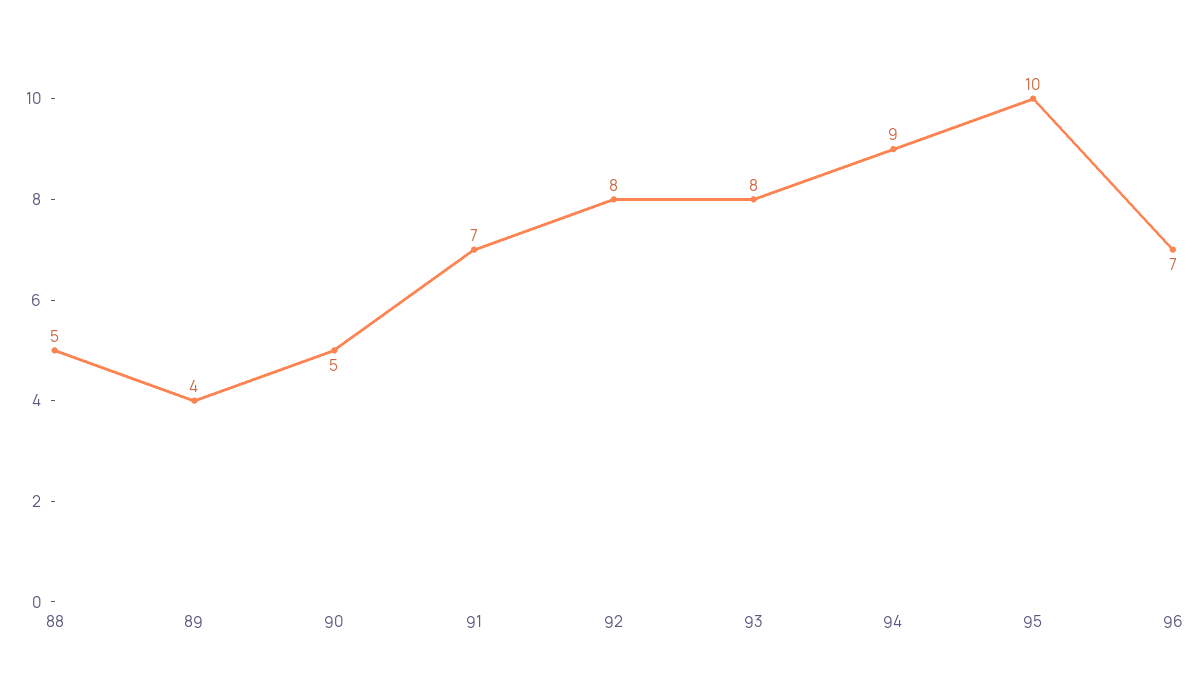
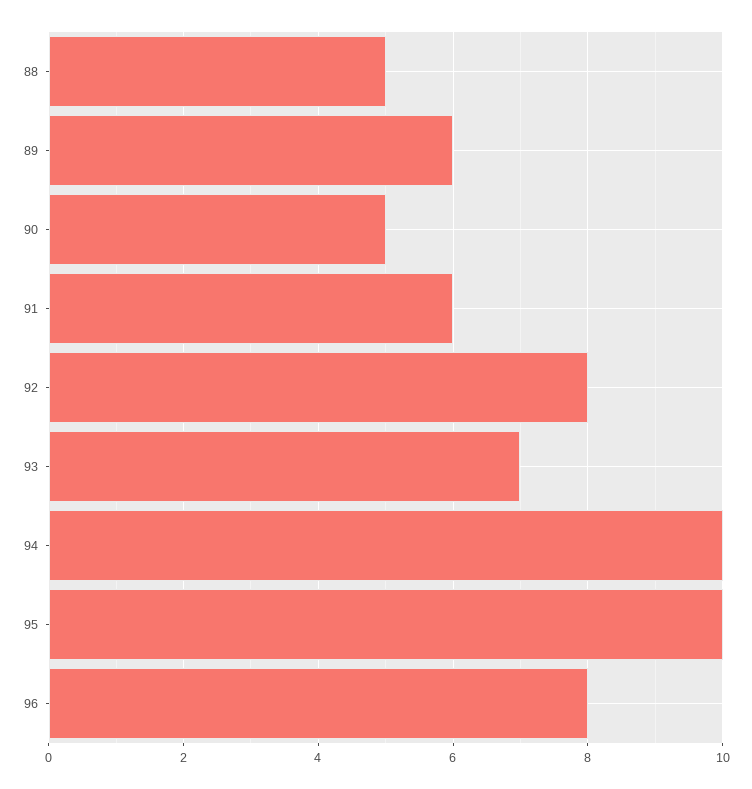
  {
    "88": 5,
-   "89": 4,
+   "89": 6,
    "90": 5,
-   "91": 7,
+   "91": 6,
    "92": 8,
-   "93": 8,
+   "93": 7,
-   "94": 9,
+   "94": 10,
    "95": 10,
-   "96": 7
+   "96": 8
  }

